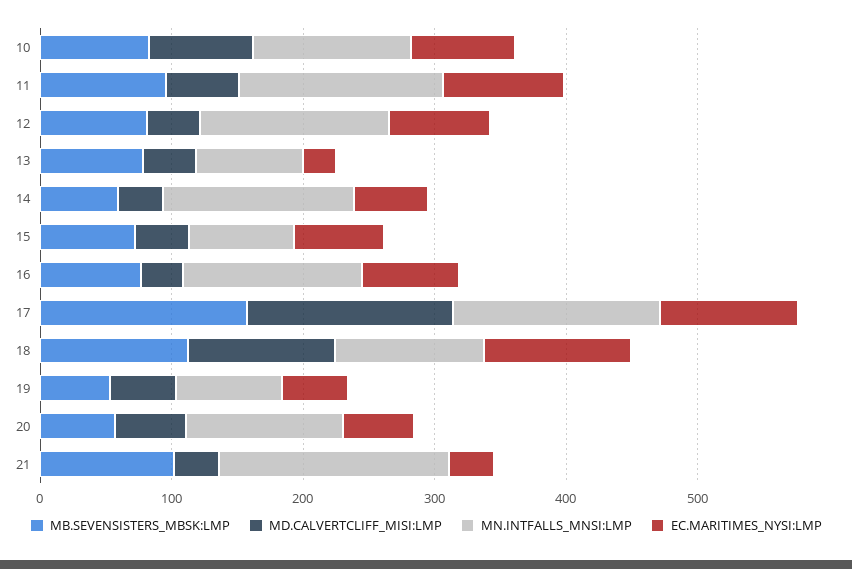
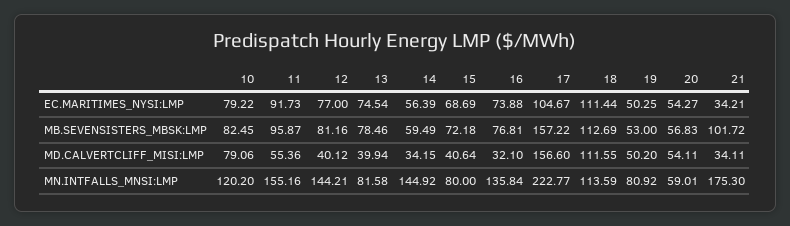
  {
    "MB.SEVENSISTERS_MBSK:LMP": {
      "10": 82.45,
      "11": 95.87,
      "12": 81.16,
      "13": 78.46,
      "14": 59.49,
      "15": 72.18,
      "16": 76.81,
      "17": 157.22,
      "18": 112.69,
      "19": 53,
      "20": 56.83,
      "21": 101.72
    },
    "MD.CALVERTCLIFF_MISI:LMP": {
      "10": 79.06,
      "11": 55.36,
      "12": 40.12,
      "13": 39.94,
      "14": 34.15,
      "15": 40.64,
      "16": 32.1,
      "17": 156.6,
      "18": 111.55,
      "19": 50.2,
      "20": 54.11,
      "21": 34.11
    },
    "MN.INTFALLS_MNSI:LMP": {
      "10": 120.2,
      "11": 155.16,
      "12": 144.21,
      "13": 81.58,
      "14": 144.92,
      "15": 80,
      "16": 135.84,
-     "17": 160,
+     "17": 222.77,
      "18": 113.59,
      "19": 80.92,
-     "20": 120,
+     "20": 59.01,
      "21": 175.3
    },
    "EC.MARITIMES_NYSI:LMP": {
      "10": 79.22,
      "11": 91.73,
      "12": 77,
-     "13": 20,
+     "13": 74.54,
      "14": 56.39,
      "15": 68.69,
      "16": 73.88,
      "17": 104.67,
      "18": 111.44,
      "19": 50.25,
      "20": 54.27,
      "21": 34.21
    }
  }

